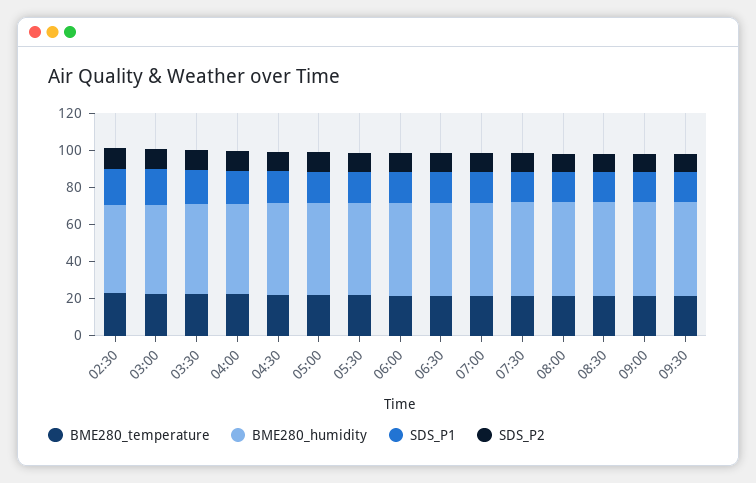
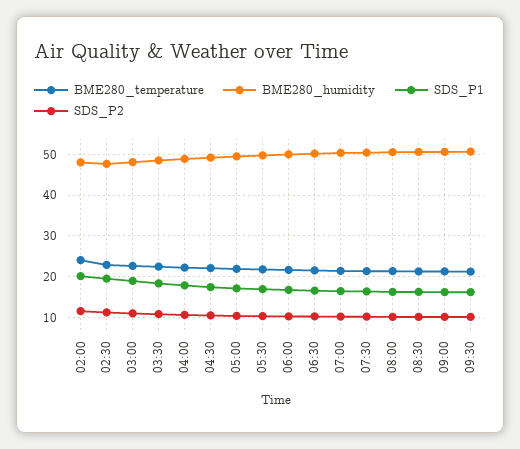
  {
    "BME280_temperature": {
      "02:30": 22,
      "03:00": 22,
      "03:30": 22,
      "04:00": 22,
      "04:30": 22,
      "05:00": 22,
      "05:30": 22,
      "06:00": 22,
      "06:30": 22,
      "07:00": 22,
      "07:30": 22,
      "08:00": 22,
      "08:30": 22,
      "09:00": 22,
-     "09:30": 22
+     "09:30": 22,
+     "02:00": 24
    },
    "BME280_humidity": {
      "02:30": 48,
      "03:00": 48,
      "03:30": 48,
      "04:00": 48,
      "04:30": 50,
      "05:00": 50,
      "05:30": 50,
      "06:00": 50,
      "06:30": 50,
      "07:00": 50,
      "07:30": 50,
      "08:00": 50,
      "08:30": 50,
      "09:00": 50,
-     "09:30": 50
+     "09:30": 50,
+     "02:00": 48
    },
    "SDS_P1": {
      "02:30": 20,
      "03:00": 18,
      "03:30": 18,
      "04:00": 18,
      "04:30": 18,
      "05:00": 18,
      "05:30": 16,
      "06:00": 16,
      "06:30": 16,
      "07:00": 16,
      "07:30": 16,
      "08:00": 16,
      "08:30": 16,
      "09:00": 16,
-     "09:30": 16
+     "09:30": 16,
+     "02:00": 20
    },
    "SDS_P2": {
      "02:30": 12,
      "03:00": 10,
      "03:30": 10,
      "04:00": 10,
      "04:30": 10,
      "05:00": 10,
      "05:30": 10,
      "06:00": 10,
      "06:30": 10,
      "07:00": 10,
      "07:30": 10,
      "08:00": 10,
      "08:30": 10,
      "09:00": 10,
-     "09:30": 10
+     "09:30": 10,
+     "02:00": 12
    }
  }

